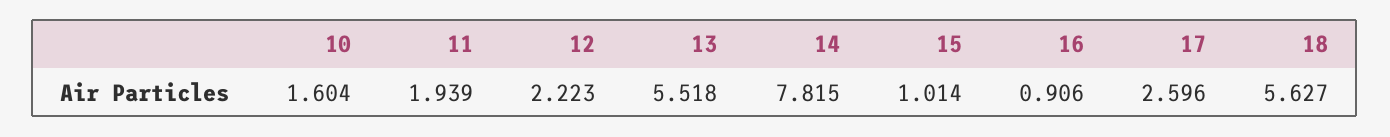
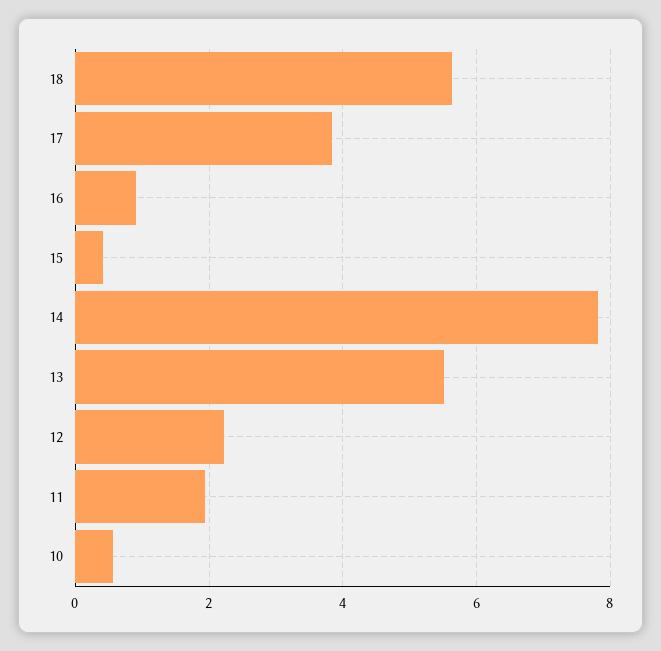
  {
-   "10": 1.604,
+   "10": 0.6,
    "11": 1.939,
    "12": 2.223,
    "13": 5.518,
    "14": 7.815,
-   "15": 1.014,
+   "15": 0.4,
    "16": 0.906,
-   "17": 2.596,
+   "17": 3.8,
    "18": 5.627
  }

